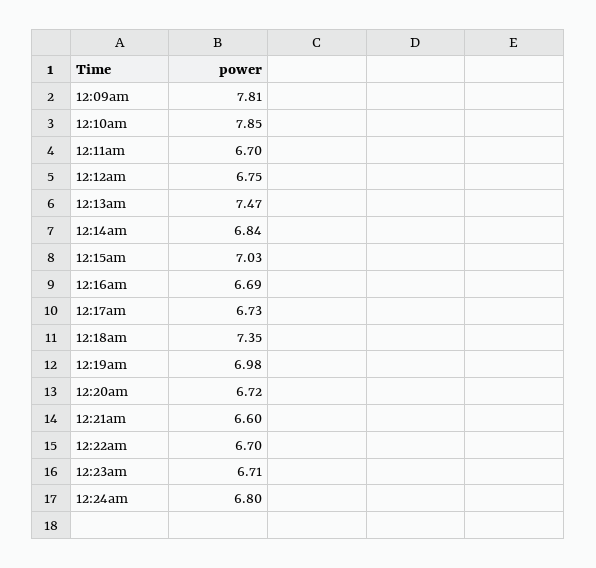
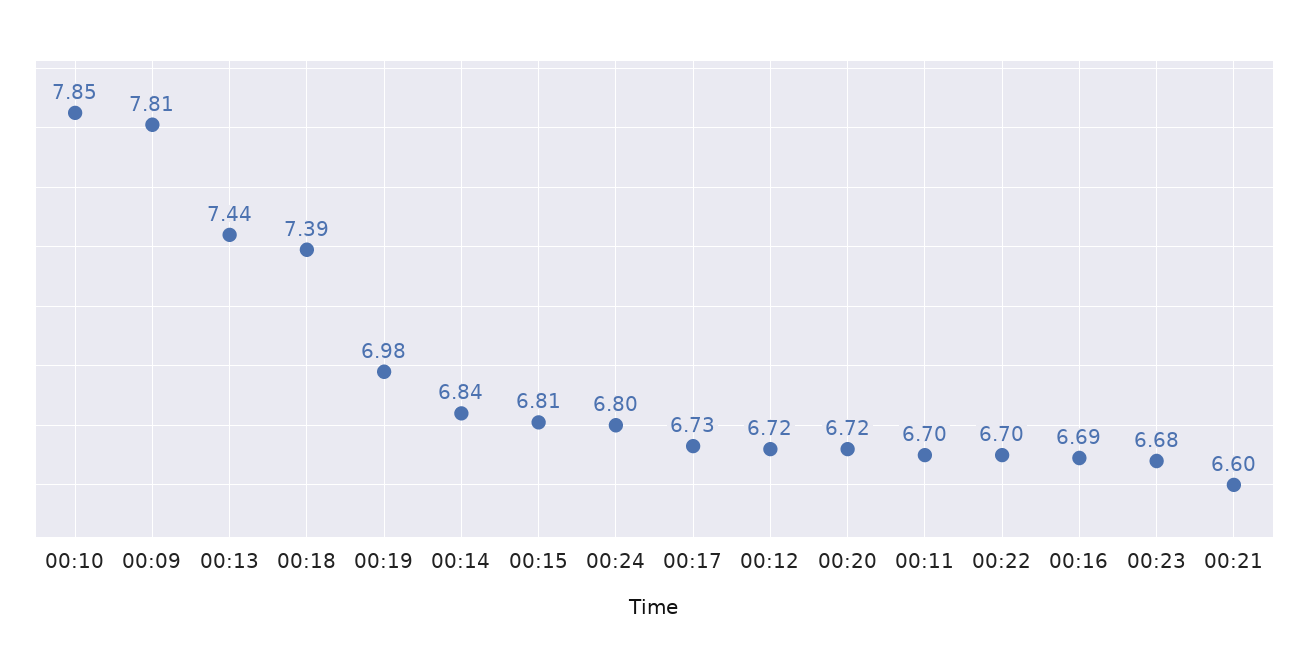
  {
    "12:09am": 7.81,
    "12:10am": 7.85,
    "12:11am": 6.7,
-   "12:12am": 6.75,
+   "12:12am": 6.72,
-   "12:13am": 7.47,
+   "12:13am": 7.44,
    "12:14am": 6.84,
-   "12:15am": 7.03,
+   "12:15am": 6.81,
    "12:16am": 6.69,
    "12:17am": 6.73,
-   "12:18am": 7.35,
+   "12:18am": 7.39,
    "12:19am": 6.98,
    "12:20am": 6.72,
    "12:21am": 6.6,
    "12:22am": 6.7,
-   "12:23am": 6.71,
+   "12:23am": 6.68,
    "12:24am": 6.8
  }

